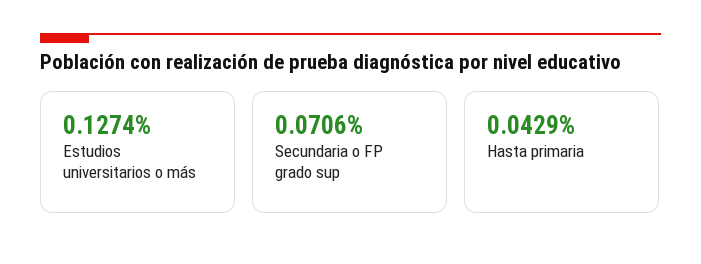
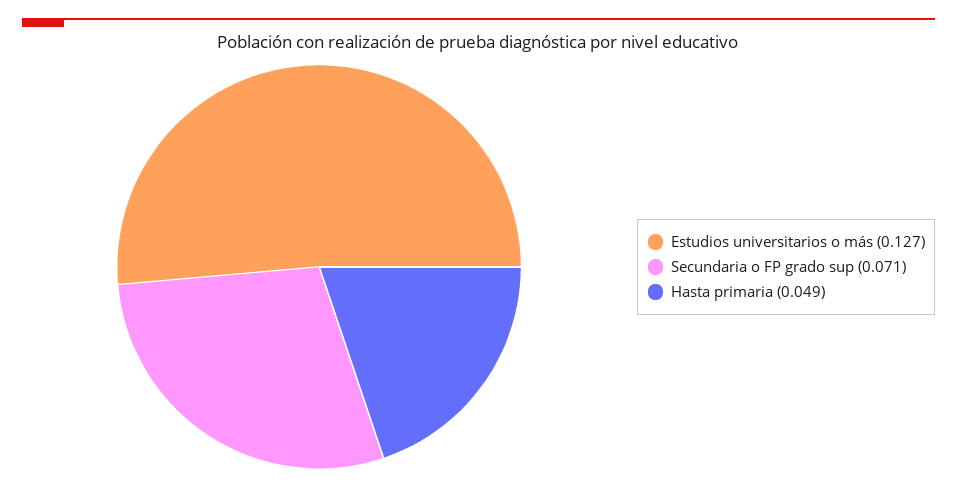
  {
    "Estudios universitarios o más": 0.1274,
    "Secundaria o FP grado sup": 0.0706,
-   "Hasta primaria": 0.0429
+   "Hasta primaria": 0.049
  }

